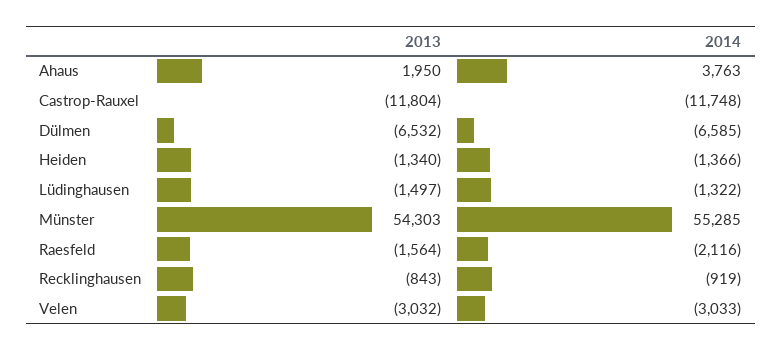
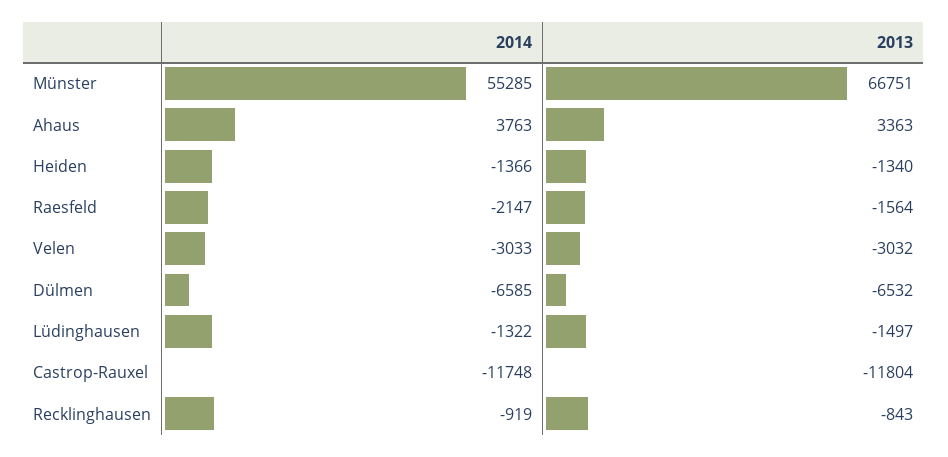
  {
    "2013": {
-     "Ahaus": 1950,
+     "Ahaus": 3363,
      "Castrop-Rauxel": -11804,
      "Dülmen": -6532,
      "Heiden": -1340,
      "Lüdinghausen": -1497,
-     "Münster": 54303,
+     "Münster": 66751,
      "Raesfeld": -1564,
      "Recklinghausen": -843,
      "Velen": -3032
    },
    "2014": {
      "Ahaus": 3763,
      "Castrop-Rauxel": -11748,
      "Dülmen": -6585,
      "Heiden": -1366,
      "Lüdinghausen": -1322,
      "Münster": 55285,
-     "Raesfeld": -2116,
+     "Raesfeld": -2147,
      "Recklinghausen": -919,
      "Velen": -3033
    }
  }

